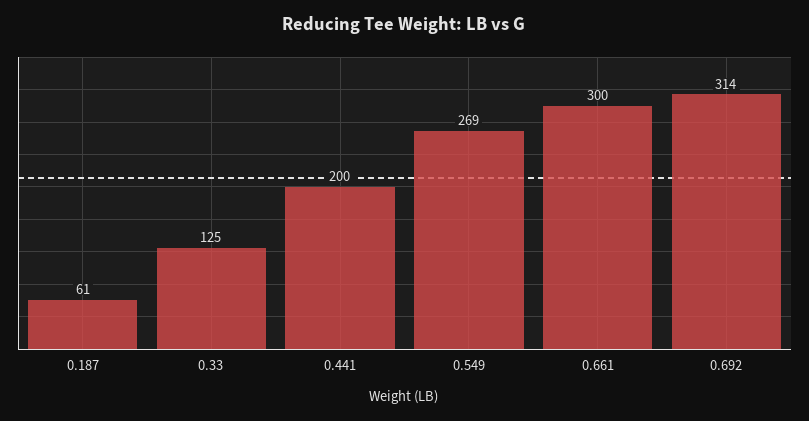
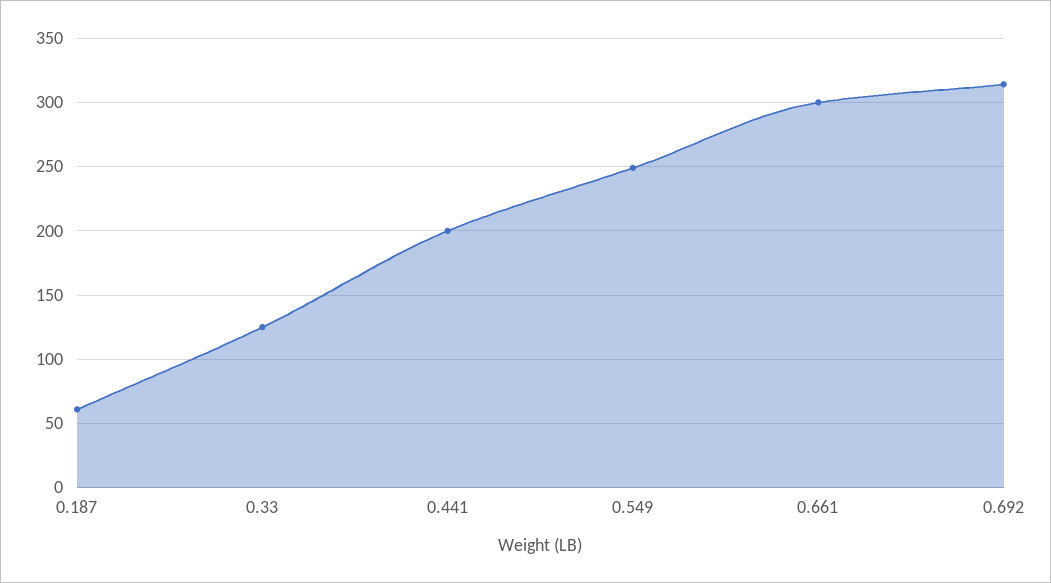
  {
    "0.187": 61,
    "0.33": 125,
    "0.441": 200,
-   "0.549": 269,
+   "0.549": 250,
    "0.661": 300,
    "0.692": 314
  }

